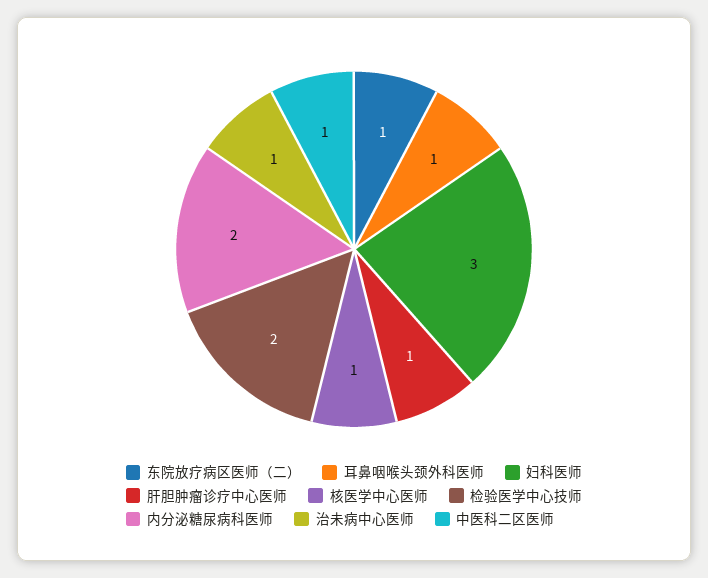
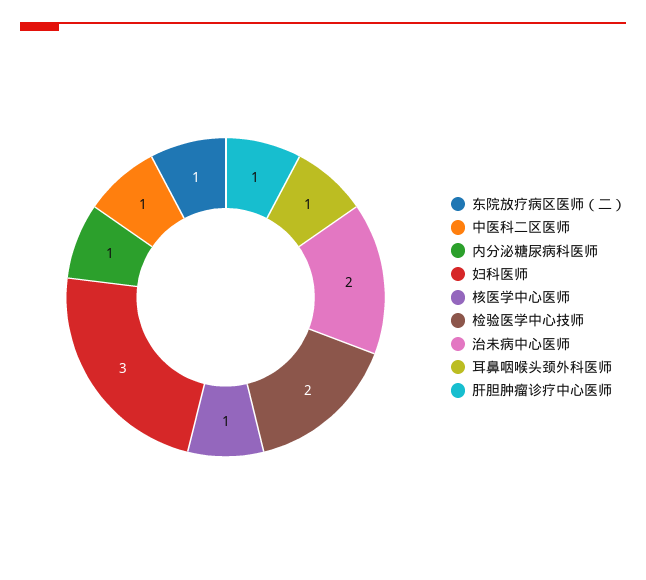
  {
    "东院放疗病区医师（二）": 1,
    "耳鼻咽喉头颈外科医师": 1,
    "妇科医师": 3,
    "肝胆肿瘤诊疗中心医师": 1,
    "核医学中心医师": 1,
    "检验医学中心技师": 2,
-   "内分泌糖尿病科医师": 2,
+   "内分泌糖尿病科医师": 1,
-   "治未病中心医师": 1,
+   "治未病中心医师": 2,
    "中医科二区医师": 1
  }

